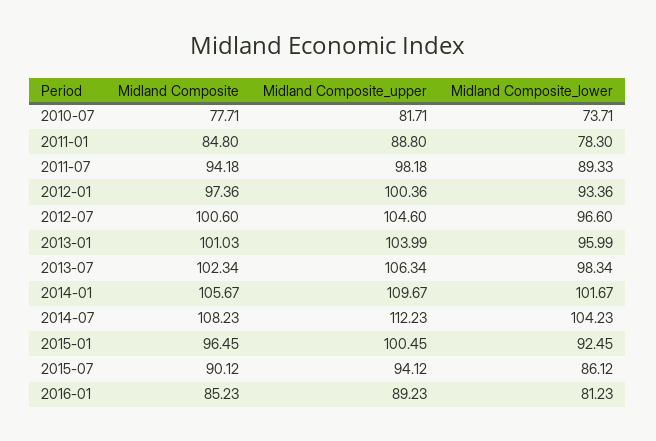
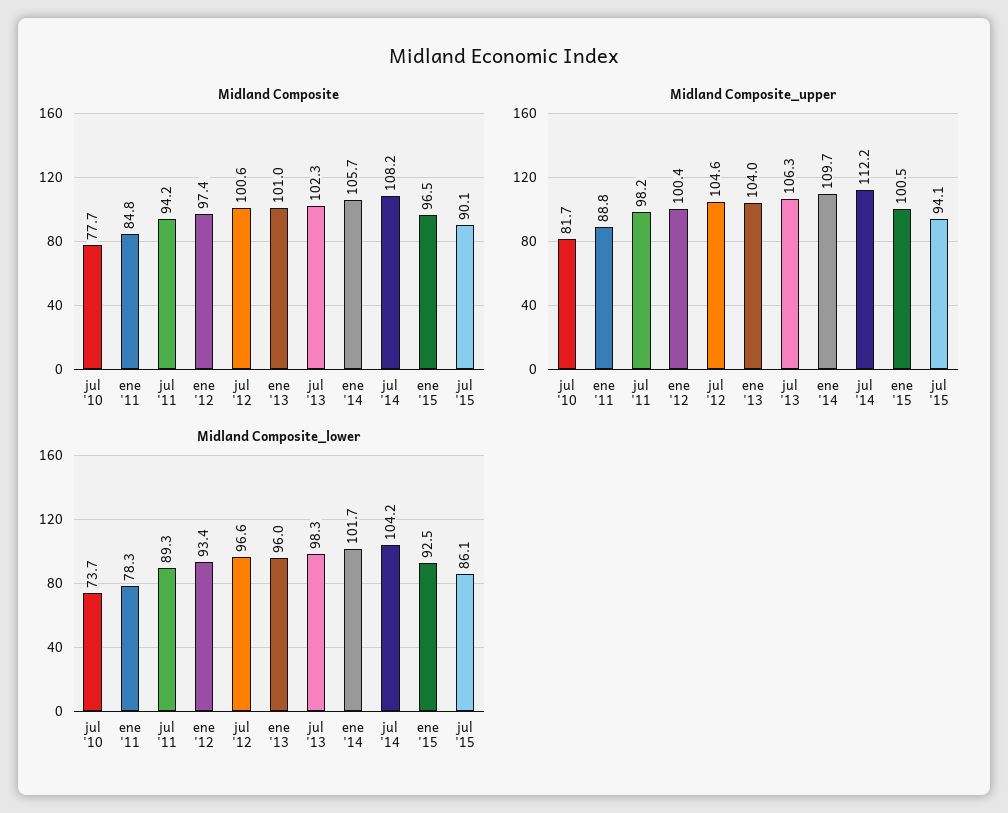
  {
    "Midland Composite": {
      "2010-07": 77.71,
      "2011-01": 84.8,
      "2011-07": 94.18,
      "2012-01": 97.36,
      "2012-07": 100.6,
      "2013-01": 101.03,
      "2013-07": 102.34,
      "2014-01": 105.67,
      "2014-07": 108.23,
      "2015-01": 96.45,
-     "2015-07": 90.12,
+     "2015-07": 90.12
-     "2016-01": 85.23
    },
    "Midland Composite_upper": {
      "2010-07": 81.71,
      "2011-01": 88.8,
      "2011-07": 98.18,
      "2012-01": 100.36,
      "2012-07": 104.6,
      "2013-01": 103.99,
      "2013-07": 106.34,
      "2014-01": 109.67,
      "2014-07": 112.23,
      "2015-01": 100.45,
-     "2015-07": 94.12,
+     "2015-07": 94.12
-     "2016-01": 89.23
    },
    "Midland Composite_lower": {
      "2010-07": 73.71,
      "2011-01": 78.3,
      "2011-07": 89.33,
      "2012-01": 93.36,
      "2012-07": 96.6,
      "2013-01": 95.99,
      "2013-07": 98.34,
      "2014-01": 101.67,
      "2014-07": 104.23,
      "2015-01": 92.45,
-     "2015-07": 86.12,
+     "2015-07": 86.12
-     "2016-01": 81.23
    }
  }

